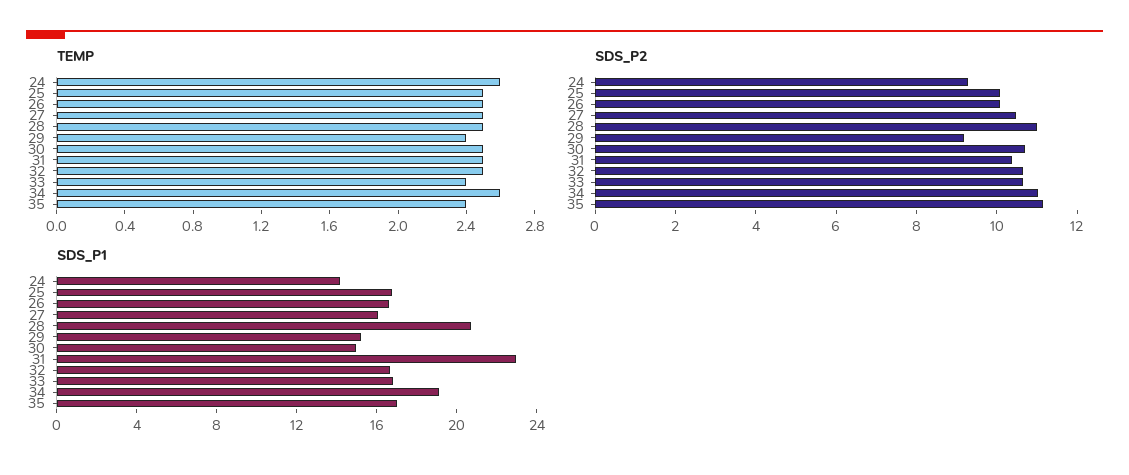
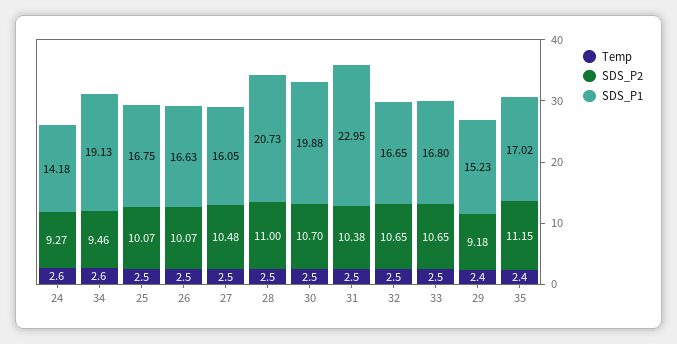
  {
    "TEMP": {
      "24": 2.6,
      "25": 2.5,
      "26": 2.5,
      "27": 2.5,
      "28": 2.5,
      "29": 2.4,
      "30": 2.5,
      "31": 2.5,
      "32": 2.5,
-     "33": 2.4,
+     "33": 2.5,
      "34": 2.6,
      "35": 2.4
    },
    "SDS_P2": {
      "24": 9.27,
      "25": 10.07,
      "26": 10.07,
      "27": 10.48,
      "28": 11,
      "29": 9.18,
      "30": 10.7,
      "31": 10.38,
      "32": 10.65,
      "33": 10.65,
-     "34": 11,
+     "34": 9.46,
      "35": 11.15
    },
    "SDS_P1": {
      "24": 14.18,
      "25": 16.75,
      "26": 16.63,
      "27": 16.05,
      "28": 20.73,
      "29": 15.23,
-     "30": 15,
+     "30": 19.88,
      "31": 22.95,
      "32": 16.65,
      "33": 16.8,
      "34": 19.13,
      "35": 17.02
    }
  }

